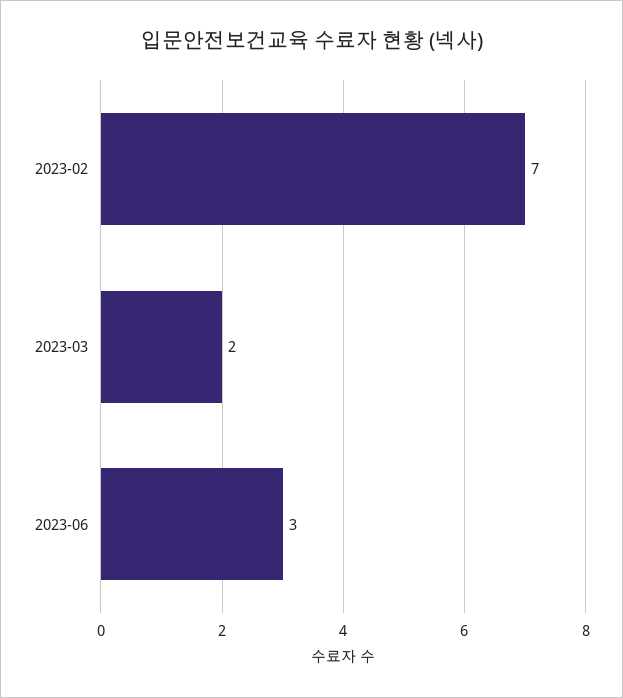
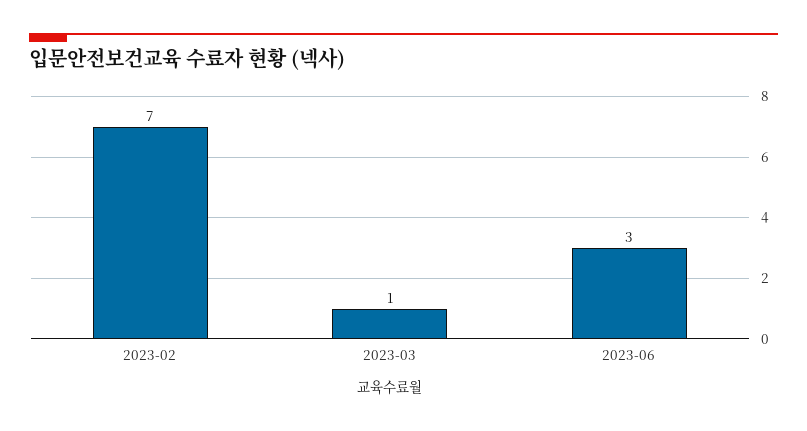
  {
    "2023-02": 7,
-   "2023-03": 2,
+   "2023-03": 1,
    "2023-06": 3
  }

